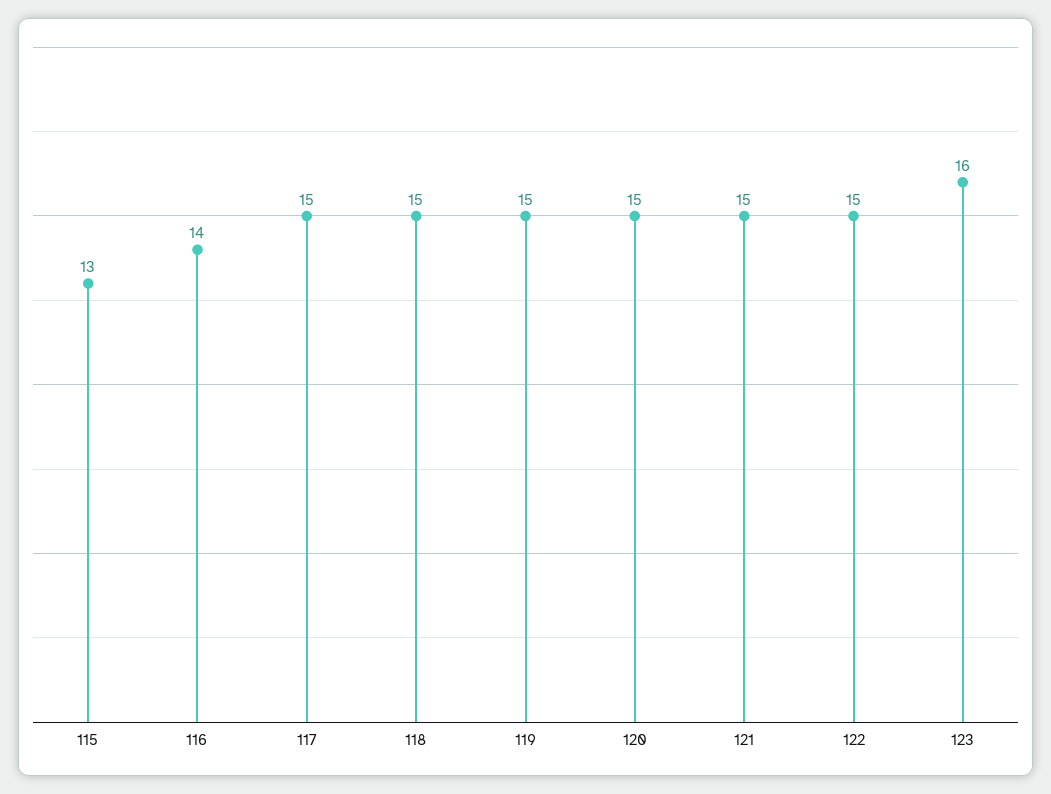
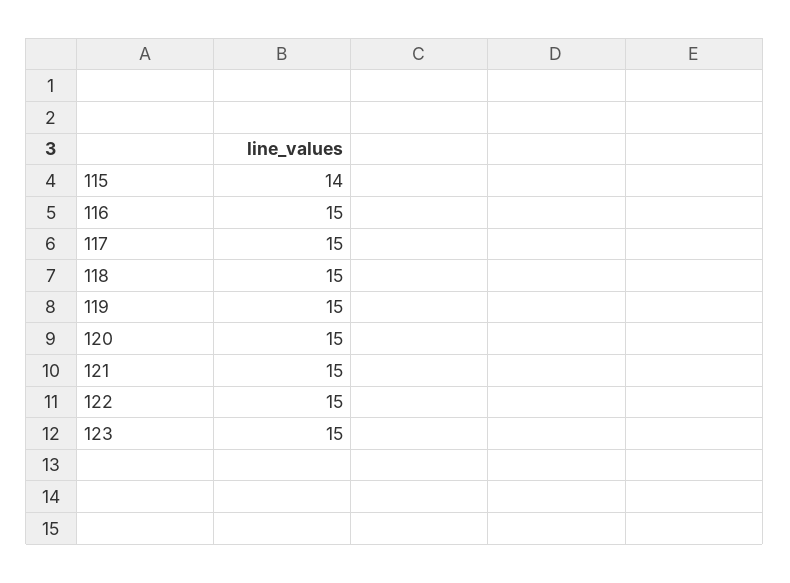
  {
-   "115": 13,
+   "115": 14,
-   "116": 14,
+   "116": 15,
    "117": 15,
    "118": 15,
    "119": 15,
    "120": 15,
    "121": 15,
    "122": 15,
-   "123": 16
+   "123": 15
  }

